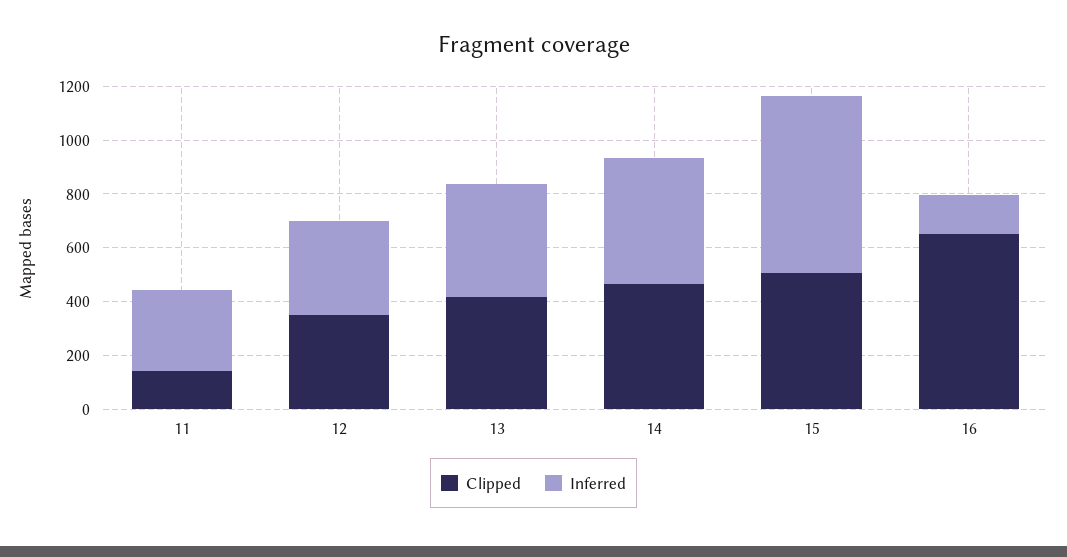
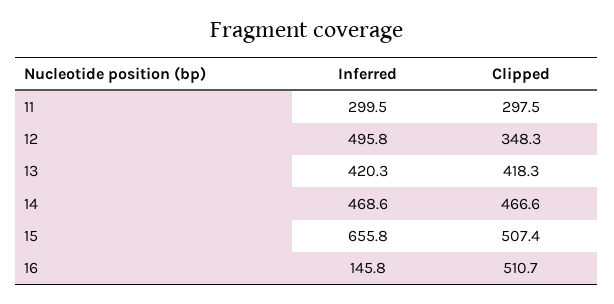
  {
    "Clipped": {
-     "11": 150,
+     "11": 297.5,
      "12": 348.3,
      "13": 418.3,
      "14": 466.6,
      "15": 507.4,
-     "16": 650
+     "16": 510.7
    },
    "Inferred": {
      "11": 299.5,
-     "12": 350,
+     "12": 495.8,
      "13": 420.3,
      "14": 468.6,
      "15": 655.8,
      "16": 145.8
    }
  }

